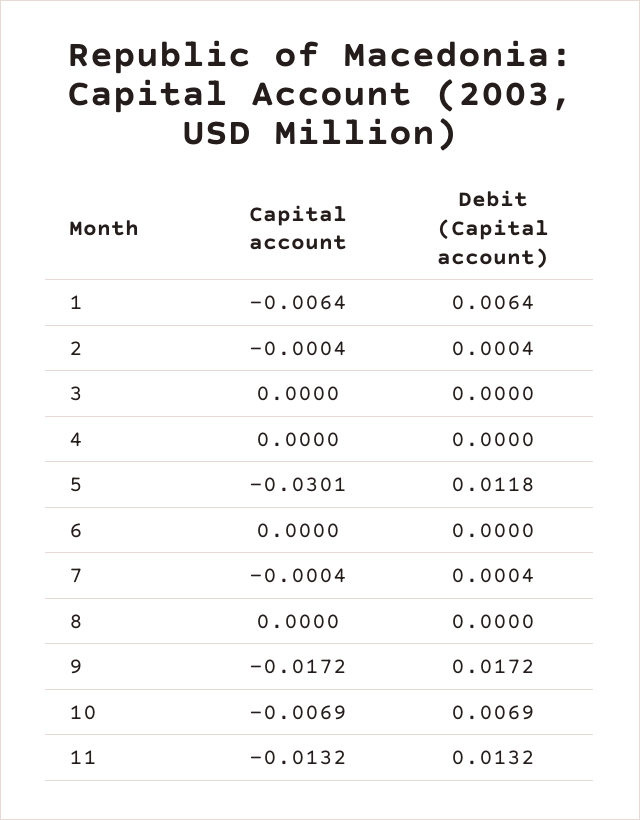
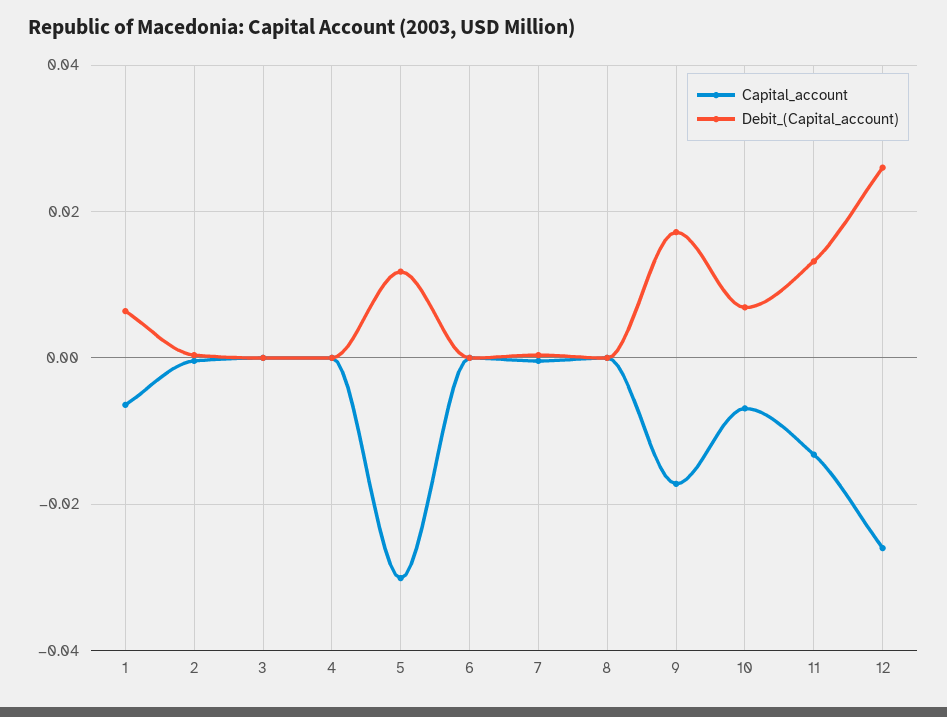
  {
    "Capital account": {
      "1": -0.0064,
      "2": -0.0004,
      "3": 0,
      "4": 0,
      "5": -0.0301,
      "6": 0,
      "7": -0.0004,
      "8": 0,
      "9": -0.0172,
      "10": -0.0069,
-     "11": -0.0132
+     "11": -0.0132,
+     "12": -0.026
    },
    "Debit (Capital account)": {
      "1": 0.0064,
      "2": 0.0004,
      "3": 0,
      "4": 0,
      "5": 0.0118,
      "6": 0,
      "7": 0.0004,
      "8": 0,
      "9": 0.0172,
      "10": 0.0069,
-     "11": 0.0132
+     "11": 0.0132,
+     "12": 0.026
    }
  }

